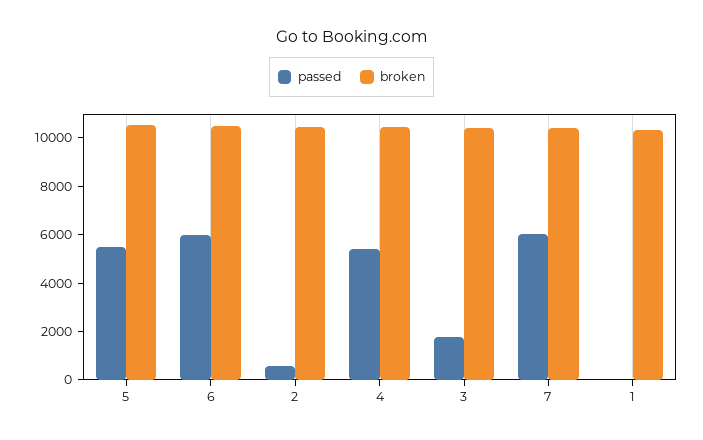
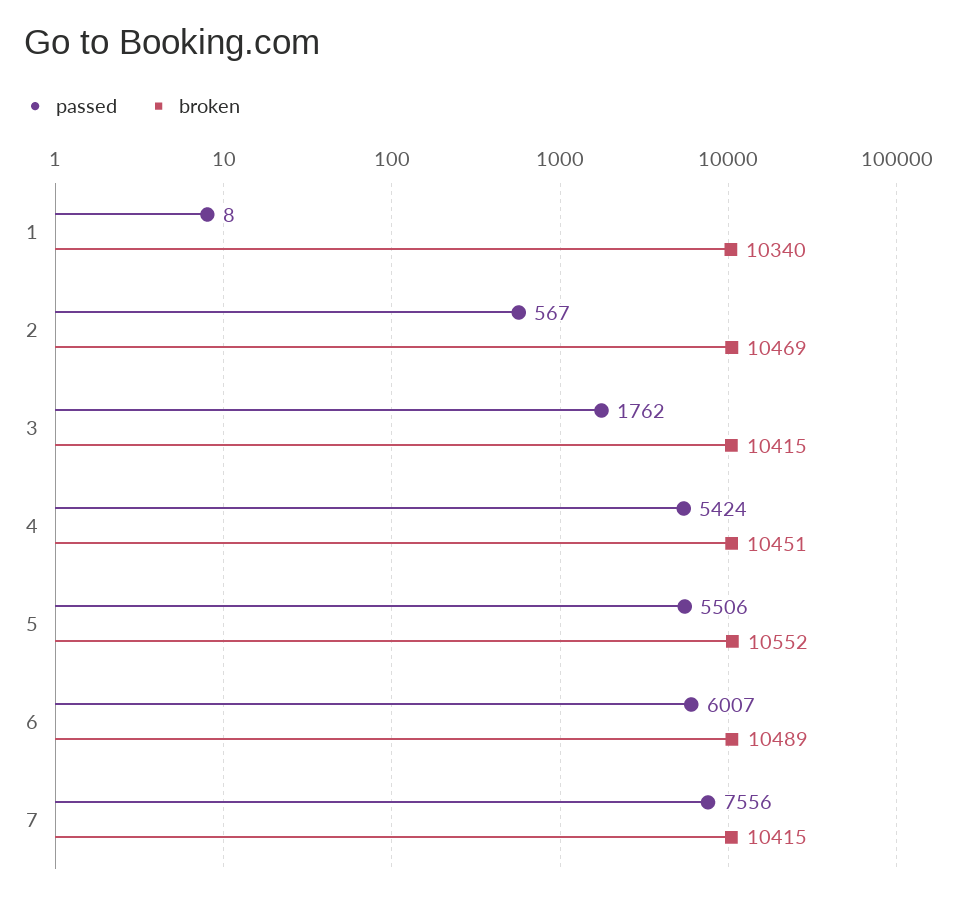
  {
    "passed": {
      "5": 5506,
      "6": 6007,
      "2": 567,
      "4": 5424,
      "3": 1762,
-     "7": 6000,
+     "7": 7556,
      "1": 8
    },
    "broken": {
      "5": 10552,
      "6": 10489,
      "2": 10469,
      "4": 10451,
      "3": 10415,
      "7": 10415,
      "1": 10340
    }
  }

